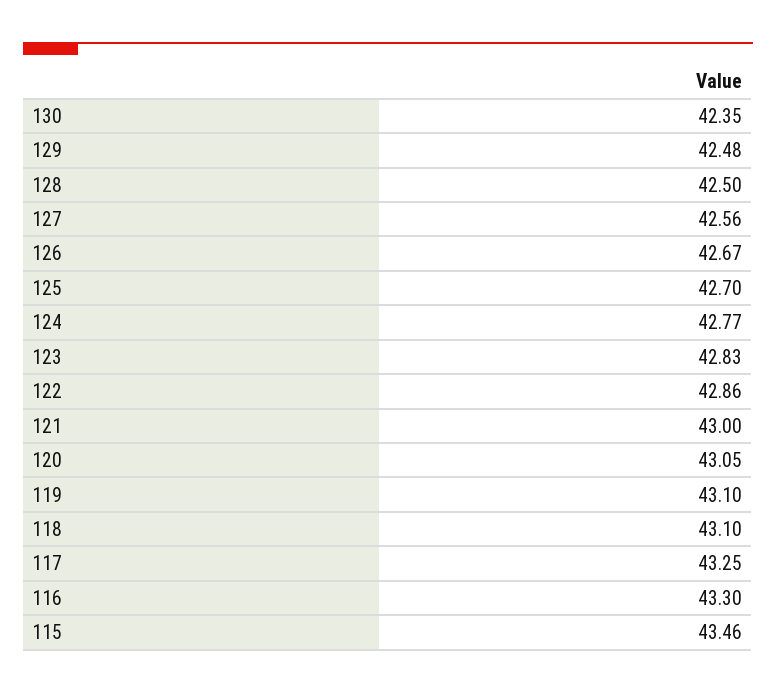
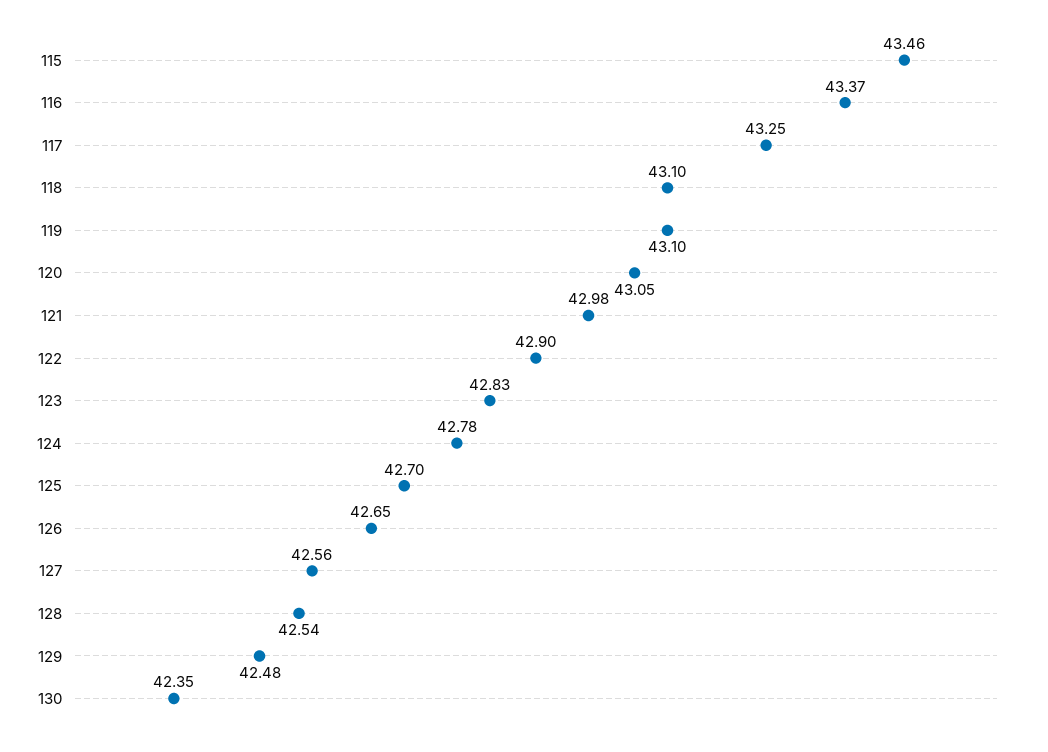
  {
    "130": 42.35,
    "129": 42.48,
-   "128": 42.5,
+   "128": 42.54,
    "127": 42.56,
-   "126": 42.67,
+   "126": 42.65,
    "125": 42.7,
-   "124": 42.77,
+   "124": 42.78,
    "123": 42.83,
-   "122": 42.86,
+   "122": 42.9,
-   "121": 43,
+   "121": 42.98,
    "120": 43.05,
    "119": 43.1,
    "118": 43.1,
    "117": 43.25,
-   "116": 43.3,
+   "116": 43.37,
    "115": 43.46
  }

